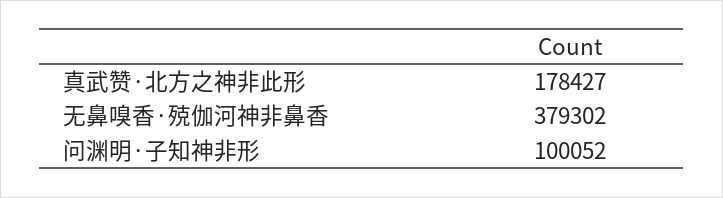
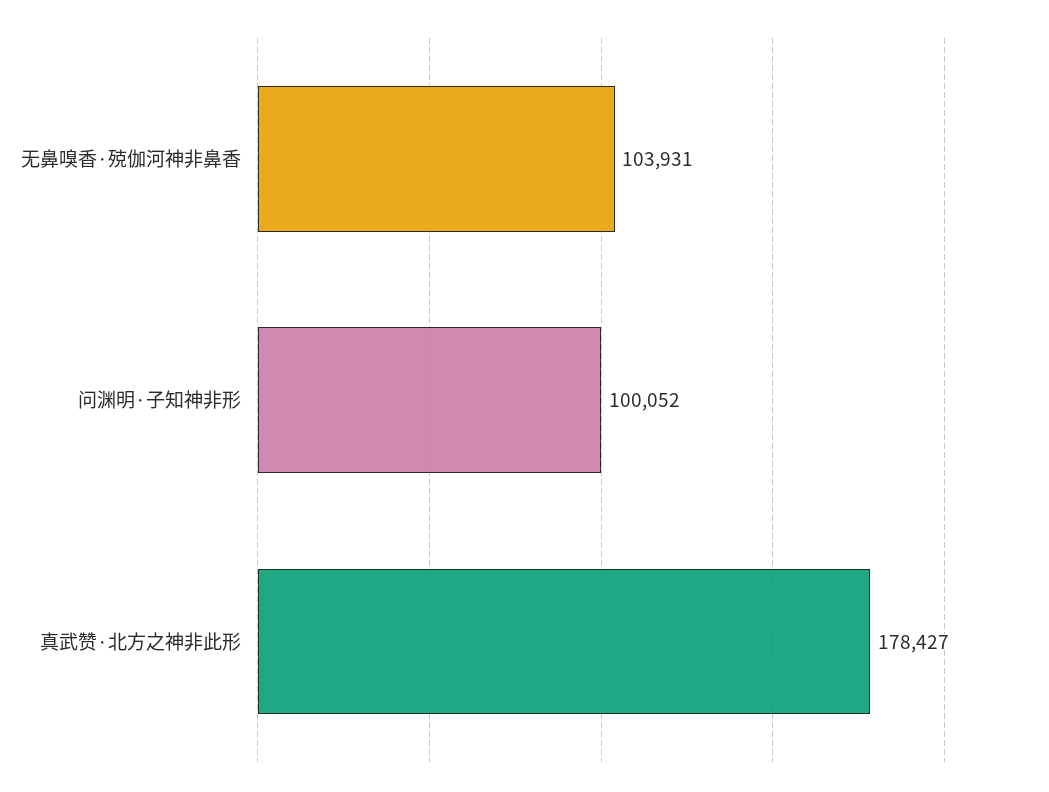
  {
    "真武赞·北方之神非此形": 178427,
-   "无鼻嗅香·殑伽河神非鼻香": 379302,
+   "无鼻嗅香·殑伽河神非鼻香": 103931,
    "问渊明·子知神非形": 100052
  }

